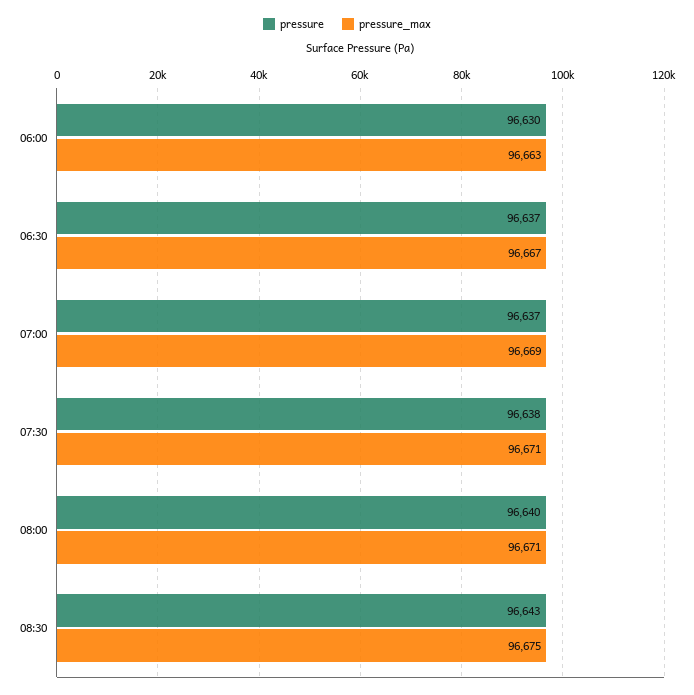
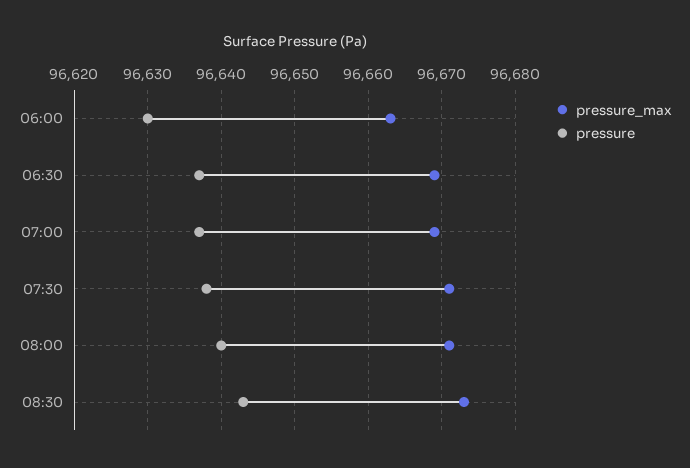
  {
    "pressure": {
      "06:00": 96630,
      "06:30": 96637,
      "07:00": 96637,
      "07:30": 96638,
      "08:00": 96640,
      "08:30": 96643
    },
    "pressure_max": {
      "06:00": 96663,
-     "06:30": 96667,
+     "06:30": 96669,
      "07:00": 96669,
      "07:30": 96671,
      "08:00": 96671,
-     "08:30": 96675
+     "08:30": 96673
    }
  }

